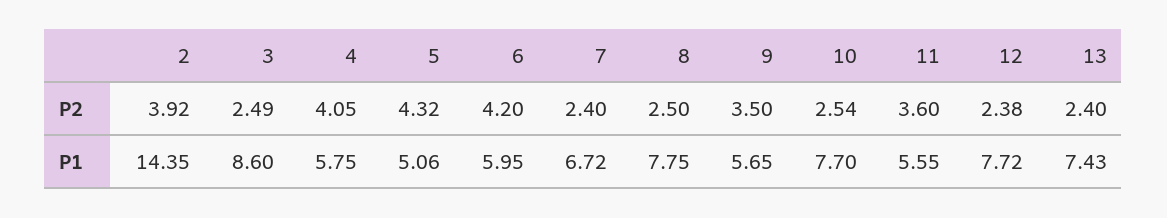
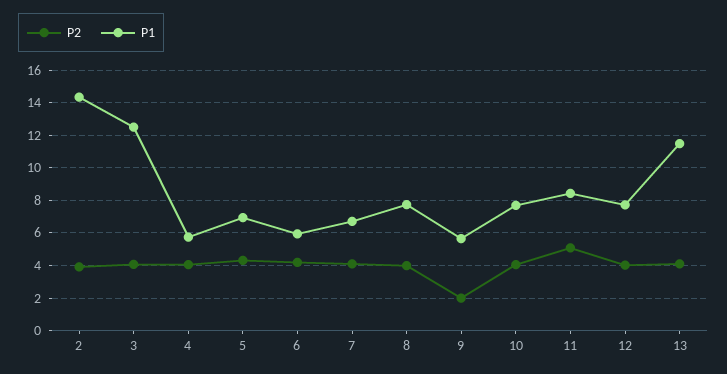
  {
    "P2": {
      "2": 3.92,
-     "3": 2.49,
+     "3": 4,
      "4": 4.05,
      "5": 4.32,
      "6": 4.2,
-     "7": 2.4,
+     "7": 4,
-     "8": 2.5,
+     "8": 4,
-     "9": 3.5,
+     "9": 2,
-     "10": 2.54,
+     "10": 4,
-     "11": 3.6,
+     "11": 5,
-     "12": 2.38,
+     "12": 4,
-     "13": 2.4
+     "13": 4
    },
    "P1": {
      "2": 14.35,
-     "3": 8.6,
+     "3": 12.5,
      "4": 5.75,
-     "5": 5.06,
+     "5": 7,
      "6": 5.95,
      "7": 6.72,
      "8": 7.75,
      "9": 5.65,
      "10": 7.7,
-     "11": 5.55,
+     "11": 8.5,
      "12": 7.72,
-     "13": 7.43
+     "13": 11.5
    }
  }

